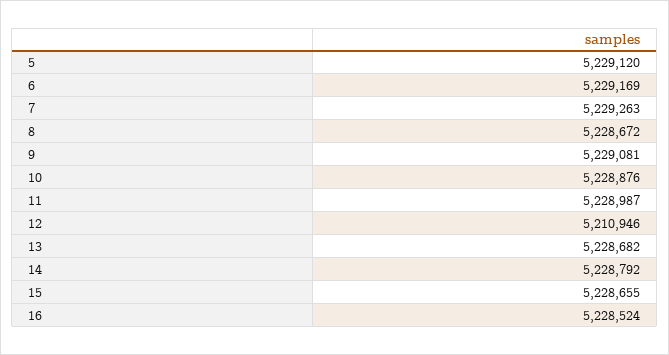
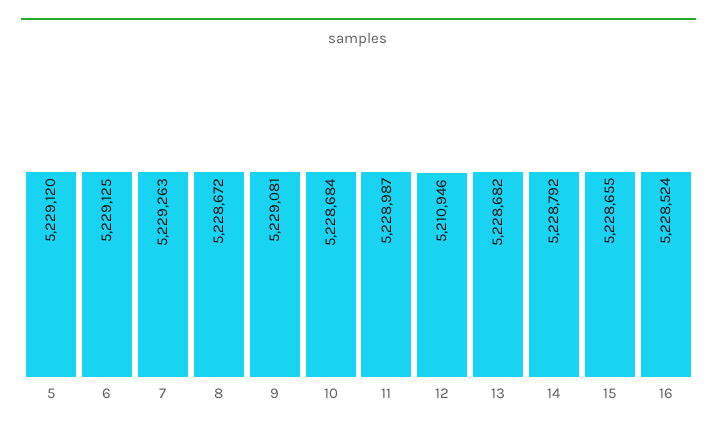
  {
    "5": 5229120,
-   "6": 5229169,
+   "6": 5229125,
    "7": 5229263,
    "8": 5228672,
    "9": 5229081,
-   "10": 5228876,
+   "10": 5228684,
    "11": 5228987,
    "12": 5210946,
    "13": 5228682,
    "14": 5228792,
    "15": 5228655,
    "16": 5228524
  }

